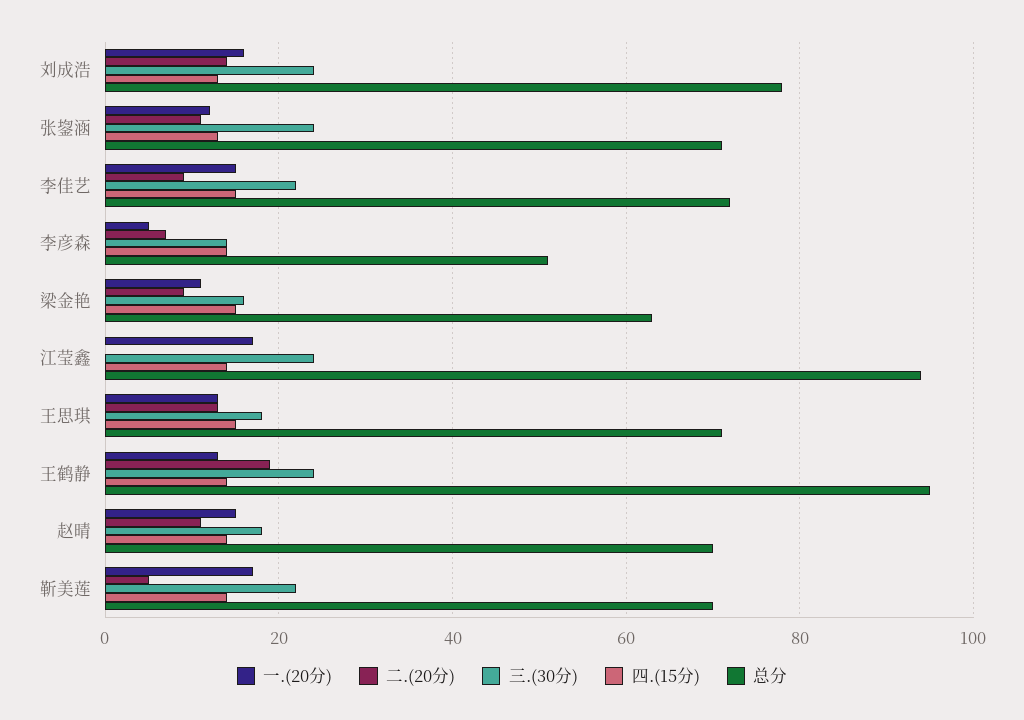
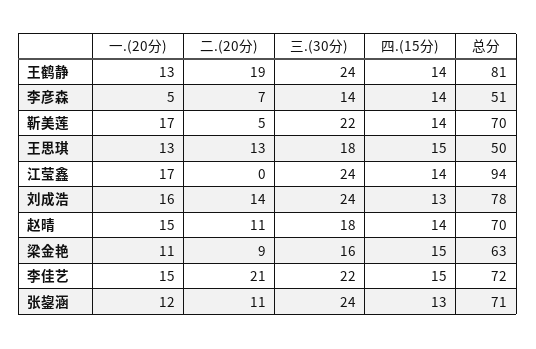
  {
    "一.(20分)": {
      "刘成浩": 16,
      "张鋆涵": 12,
      "李佳艺": 15,
      "李彦森": 5,
      "梁金艳": 11,
      "江莹鑫": 17,
      "王思琪": 13,
      "王鹤静": 13,
      "赵晴": 15,
      "靳美莲": 17
    },
    "二.(20分)": {
      "刘成浩": 14,
      "张鋆涵": 11,
-     "李佳艺": 10,
+     "李佳艺": 21,
      "李彦森": 7,
      "梁金艳": 9,
      "江莹鑫": 0,
      "王思琪": 13,
      "王鹤静": 19,
      "赵晴": 11,
      "靳美莲": 5
    },
    "三.(30分)": {
      "刘成浩": 24,
      "张鋆涵": 24,
      "李佳艺": 22,
      "李彦森": 14,
      "梁金艳": 16,
      "江莹鑫": 24,
      "王思琪": 18,
      "王鹤静": 24,
      "赵晴": 18,
      "靳美莲": 22
    },
    "四.(15分)": {
      "刘成浩": 13,
      "张鋆涵": 13,
      "李佳艺": 15,
      "李彦森": 14,
      "梁金艳": 15,
      "江莹鑫": 14,
      "王思琪": 15,
      "王鹤静": 14,
      "赵晴": 14,
      "靳美莲": 14
    },
    "总分": {
      "刘成浩": 78,
      "张鋆涵": 71,
      "李佳艺": 72,
      "李彦森": 51,
      "梁金艳": 63,
      "江莹鑫": 94,
-     "王思琪": 70,
+     "王思琪": 50,
-     "王鹤静": 95,
+     "王鹤静": 81,
      "赵晴": 70,
      "靳美莲": 70
    }
  }

